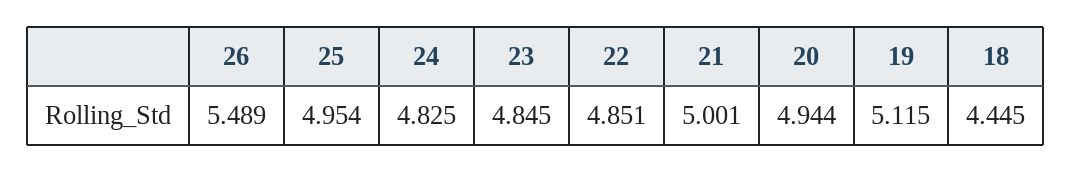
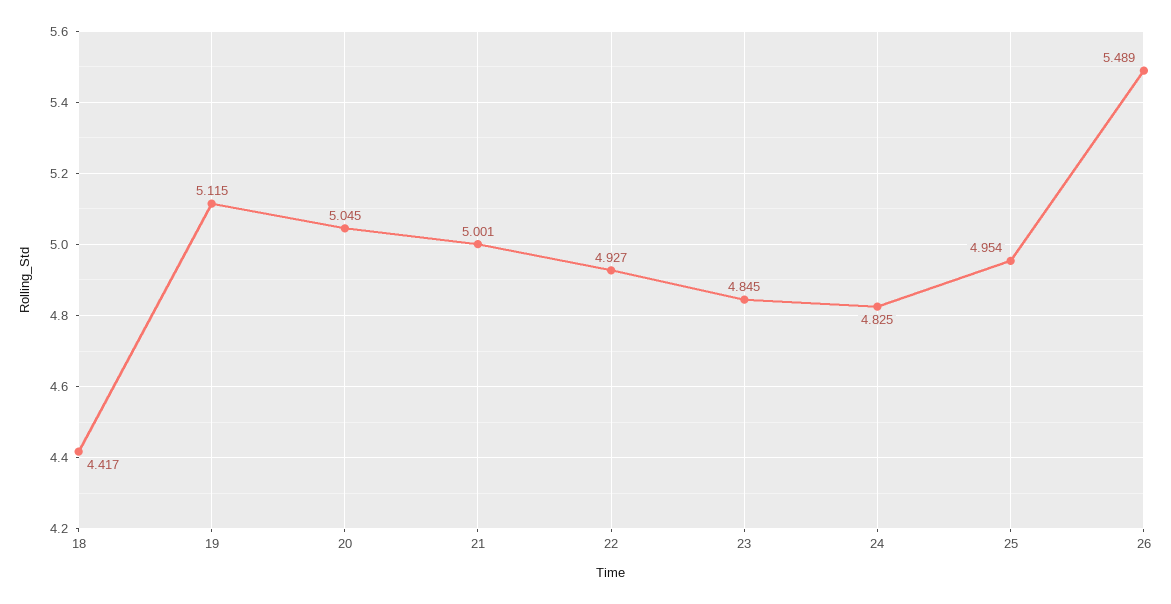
  {
    "26": 5.489,
    "25": 4.954,
    "24": 4.825,
    "23": 4.845,
-   "22": 4.851,
+   "22": 4.927,
    "21": 5.001,
-   "20": 4.944,
+   "20": 5.045,
    "19": 5.115,
-   "18": 4.445
+   "18": 4.417
  }

